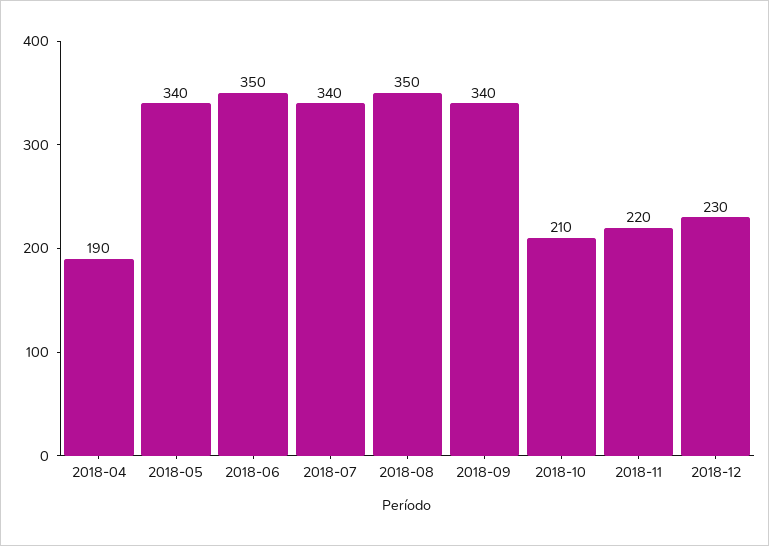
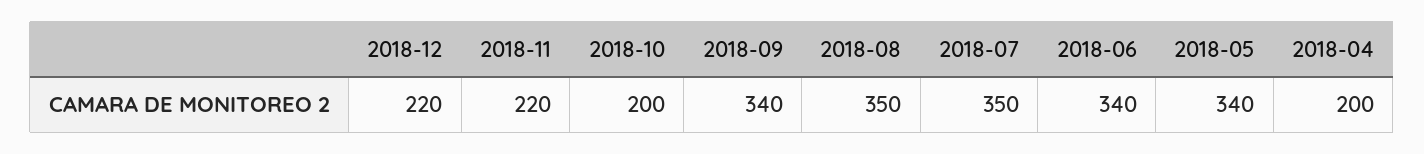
  {
-   "2018-04": 190,
+   "2018-04": 200,
    "2018-05": 340,
-   "2018-06": 350,
+   "2018-06": 340,
-   "2018-07": 340,
+   "2018-07": 350,
    "2018-08": 350,
    "2018-09": 340,
-   "2018-10": 210,
+   "2018-10": 200,
    "2018-11": 220,
-   "2018-12": 230
+   "2018-12": 220
  }

